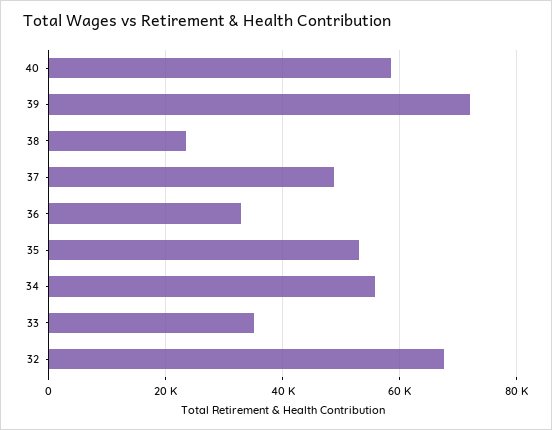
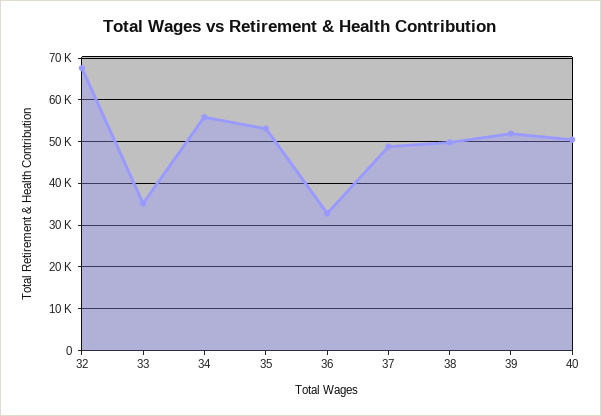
  {
-   "40": 58000,
+   "40": 50000,
-   "39": 72000,
+   "39": 52000,
-   "38": 24000,
+   "38": 50000,
    "37": 48000,
    "36": 32000,
    "35": 54000,
    "34": 56000,
    "33": 36000,
    "32": 68000
  }

